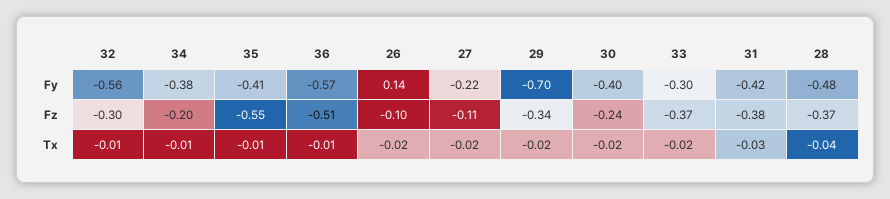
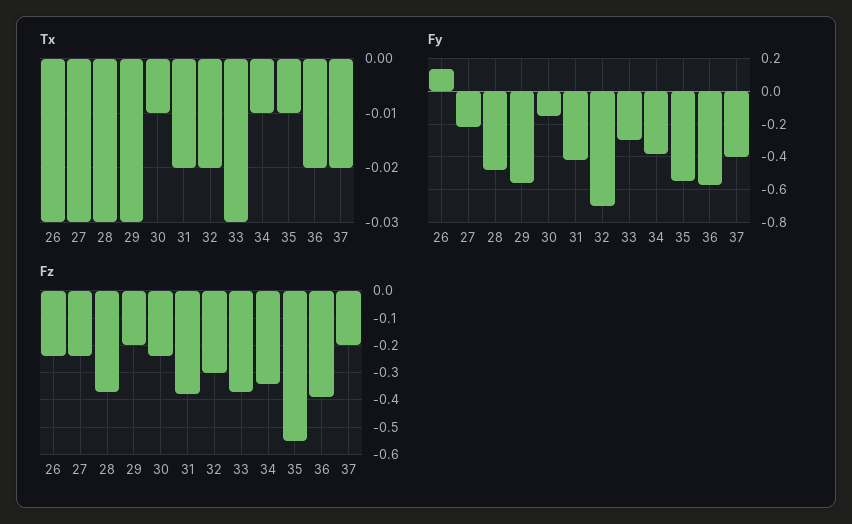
  {
    "Fy": {
-     "32": -0.56,
+     "32": -0.7,
      "34": -0.38,
-     "35": -0.41,
+     "35": -0.55,
      "36": -0.57,
      "26": 0.14,
      "27": -0.22,
-     "29": -0.7,
+     "29": -0.55,
-     "30": -0.4,
+     "30": -0.15,
      "33": -0.3,
      "31": -0.42,
-     "28": -0.48
+     "28": -0.48,
+     "37": -0.4
    },
    "Fz": {
      "32": -0.3,
-     "34": -0.2,
+     "34": -0.35,
      "35": -0.55,
-     "36": -0.51,
+     "36": -0.4,
-     "26": -0.1,
+     "26": -0.25,
-     "27": -0.11,
+     "27": -0.25,
-     "29": -0.34,
+     "29": -0.2,
      "30": -0.24,
      "33": -0.37,
      "31": -0.38,
-     "28": -0.37
+     "28": -0.37,
+     "37": -0.2
    },
    "Tx": {
-     "32": -0.01,
+     "32": -0.02,
      "34": -0.01,
      "35": -0.01,
-     "36": -0.01,
+     "36": -0.02,
-     "26": -0.02,
+     "26": -0.03,
-     "27": -0.02,
+     "27": -0.03,
-     "29": -0.02,
+     "29": -0.03,
-     "30": -0.02,
+     "30": -0.01,
-     "33": -0.02,
+     "33": -0.03,
-     "31": -0.03,
+     "31": -0.02,
-     "28": -0.04
+     "28": -0.03,
+     "37": -0.02
    }
  }

